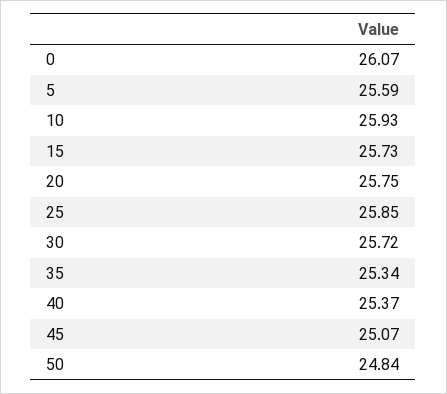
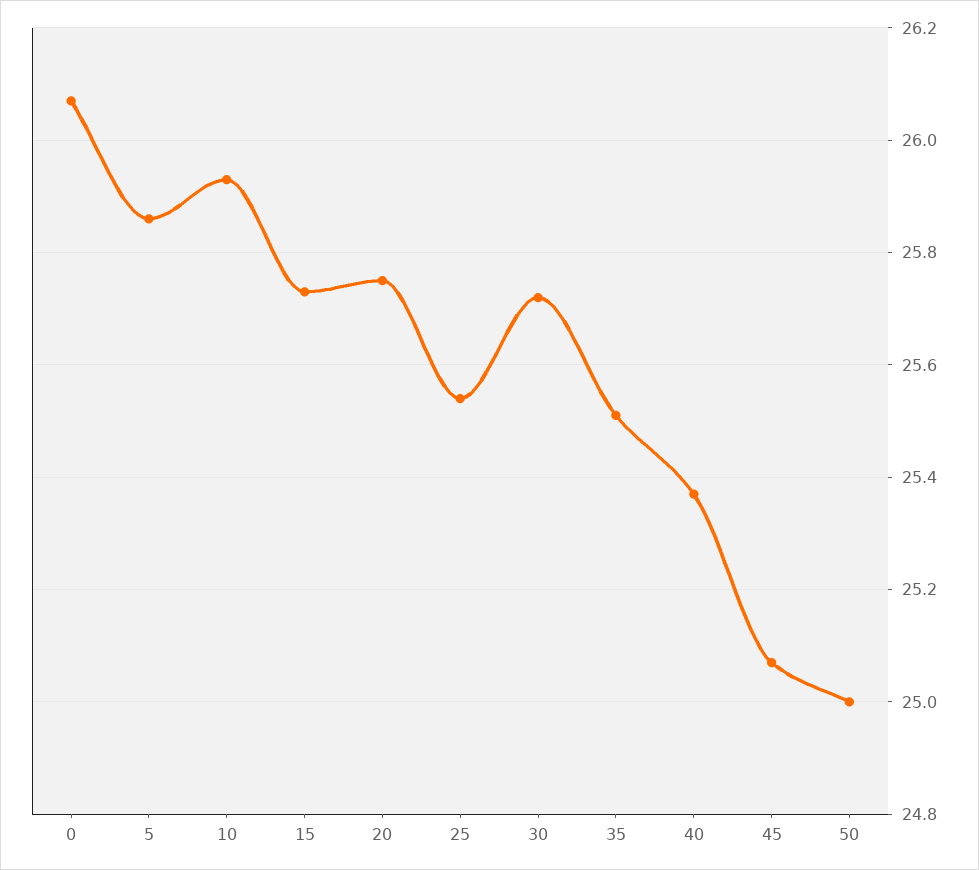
  {
    "0": 26.07,
-   "5": 25.59,
+   "5": 25.85,
    "10": 25.93,
    "15": 25.73,
    "20": 25.75,
-   "25": 25.85,
+   "25": 25.55,
    "30": 25.72,
-   "35": 25.34,
+   "35": 25.5,
    "40": 25.37,
    "45": 25.07,
-   "50": 24.84
+   "50": 25
  }

